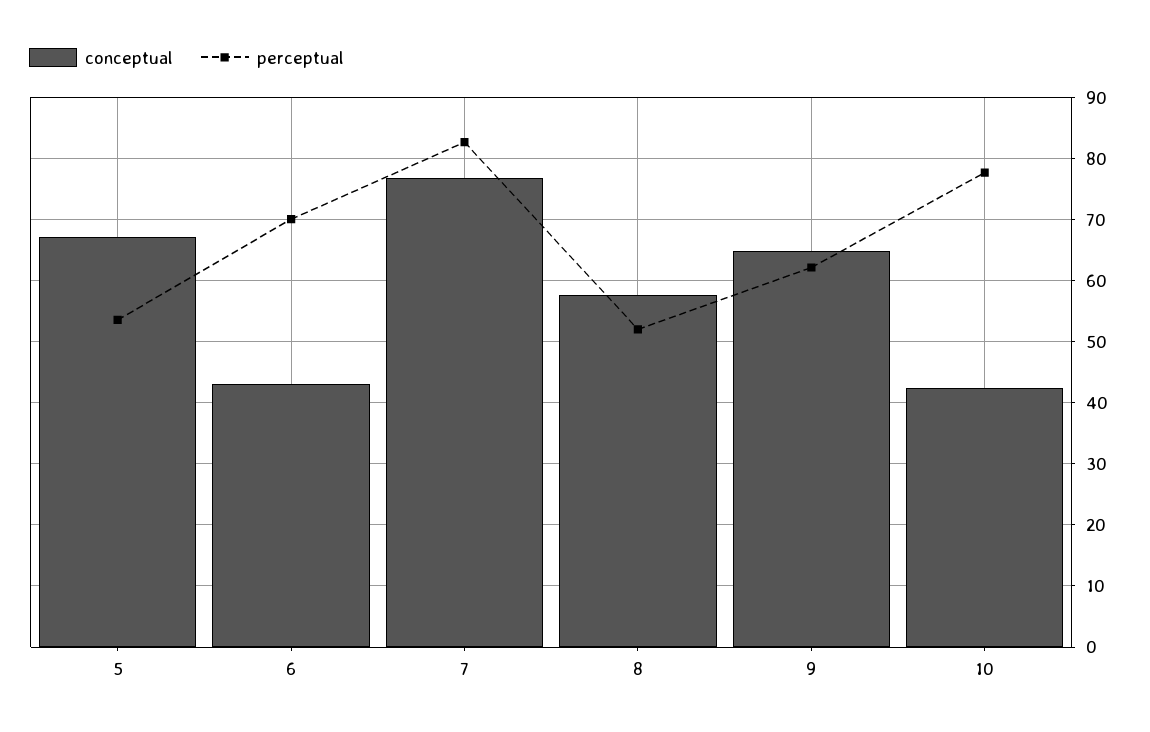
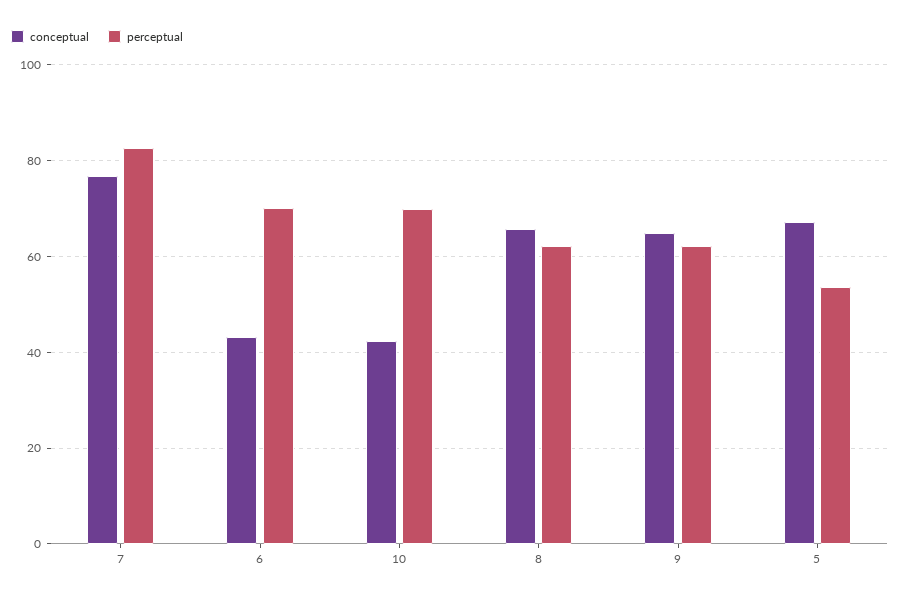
  {
    "conceptual": {
      "5": 67,
      "6": 43,
      "7": 77,
-     "8": 58,
+     "8": 66,
      "9": 65,
      "10": 42
    },
    "perceptual": {
      "5": 54,
      "6": 70,
      "7": 83,
-     "8": 52,
+     "8": 62,
      "9": 62,
-     "10": 78
+     "10": 70
    }
  }

